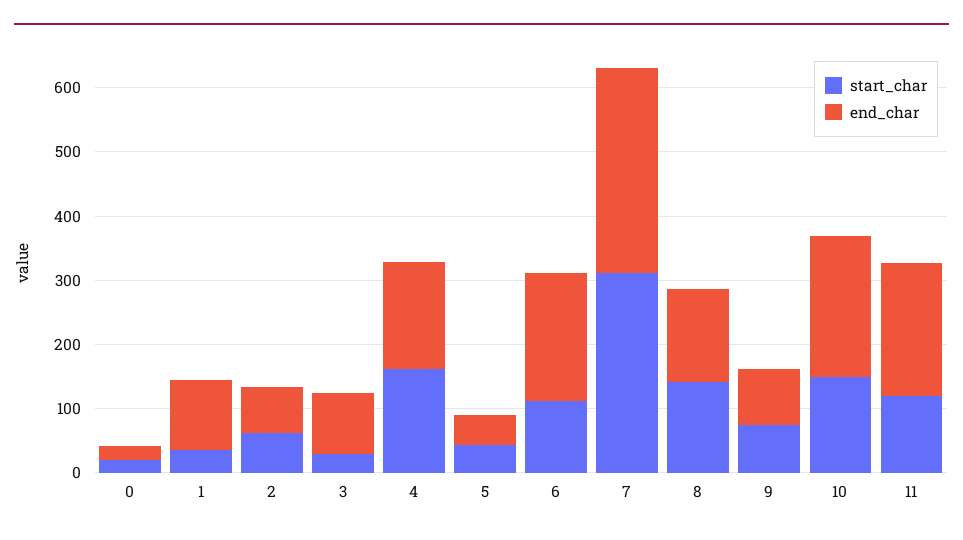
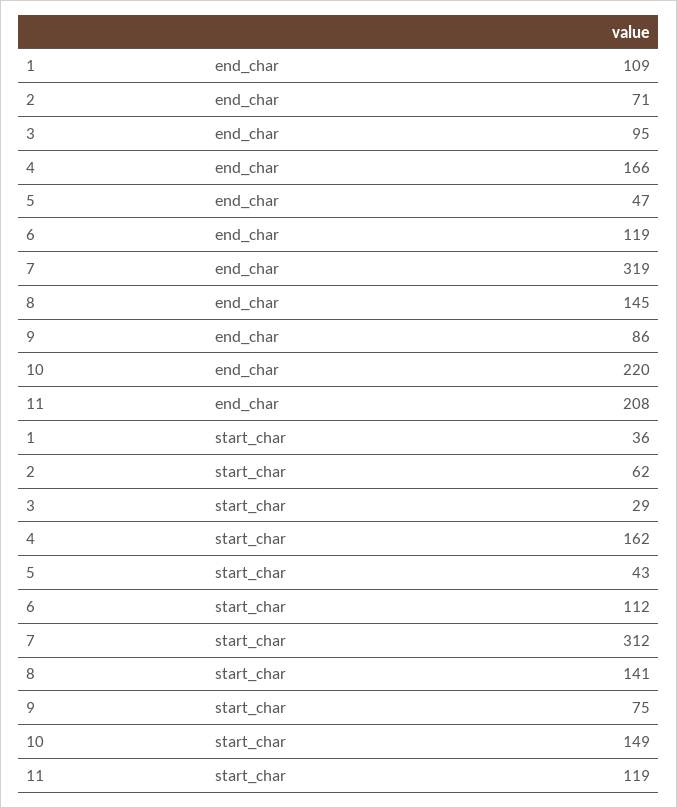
  {
    "start_char": {
-     "0": 20,
      "1": 36,
      "2": 62,
      "3": 29,
      "4": 162,
      "5": 43,
      "6": 112,
      "7": 312,
      "8": 141,
      "9": 75,
      "10": 149,
      "11": 119
    },
    "end_char": {
-     "0": 20,
      "1": 109,
      "2": 71,
      "3": 95,
      "4": 166,
      "5": 47,
-     "6": 200,
+     "6": 119,
      "7": 319,
      "8": 145,
      "9": 86,
      "10": 220,
      "11": 208
    }
  }

